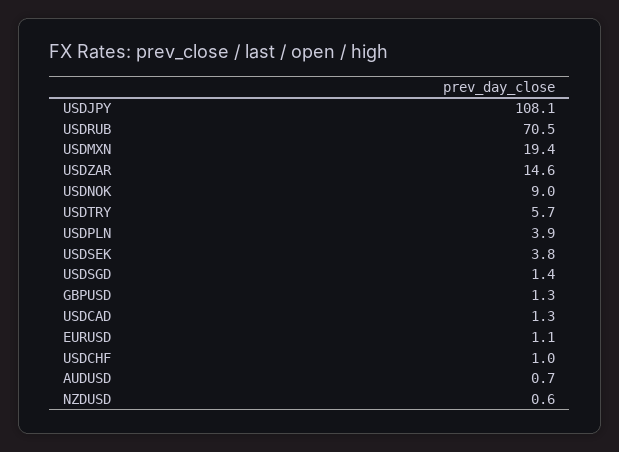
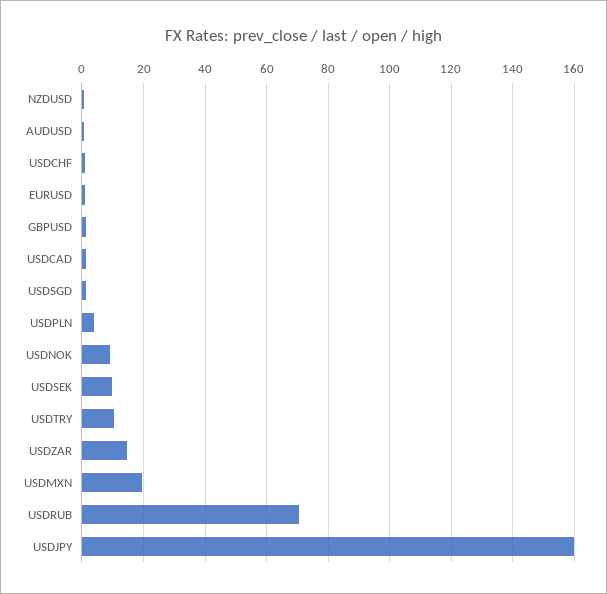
  {
-   "USDJPY": 108.1,
+   "USDJPY": 160,
    "USDRUB": 70.5,
    "USDMXN": 19.4,
    "USDZAR": 14.6,
    "USDNOK": 9,
-   "USDTRY": 5.7,
+   "USDTRY": 10,
    "USDPLN": 3.9,
-   "USDSEK": 3.8,
+   "USDSEK": 10,
    "USDSGD": 1.4,
    "GBPUSD": 1.3,
    "USDCAD": 1.3,
    "EURUSD": 1.1,
    "USDCHF": 1,
    "AUDUSD": 0.7,
    "NZDUSD": 0.6
  }

